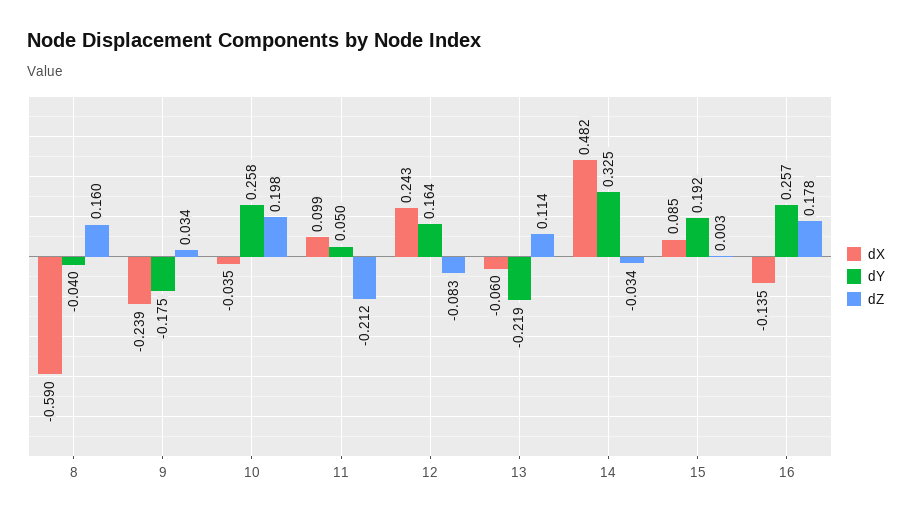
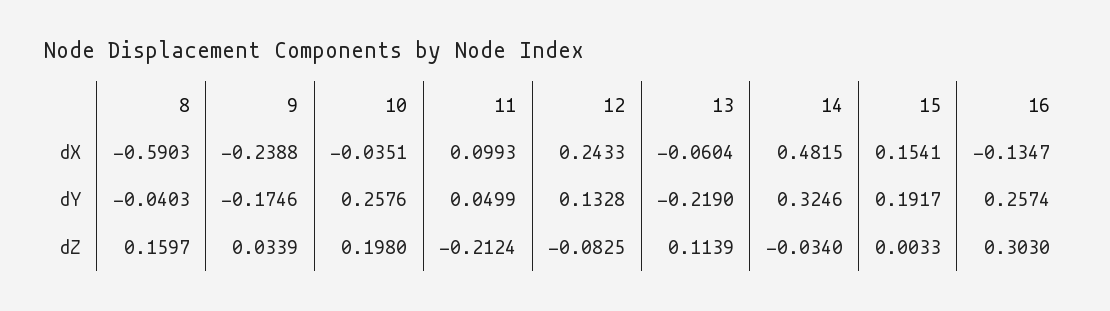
  {
    "dX": {
      "8": -0.5903,
      "9": -0.2388,
      "10": -0.0351,
      "11": 0.0993,
      "12": 0.2433,
      "13": -0.0604,
      "14": 0.4815,
-     "15": 0.085,
+     "15": 0.1541,
      "16": -0.1347
    },
    "dY": {
      "8": -0.0403,
      "9": -0.1746,
      "10": 0.2576,
      "11": 0.0499,
-     "12": 0.164,
+     "12": 0.1328,
      "13": -0.219,
      "14": 0.3246,
      "15": 0.1917,
      "16": 0.2574
    },
    "dZ": {
      "8": 0.1597,
      "9": 0.0339,
      "10": 0.198,
      "11": -0.2124,
      "12": -0.0825,
      "13": 0.1139,
      "14": -0.034,
      "15": 0.0033,
-     "16": 0.178
+     "16": 0.303
    }
  }

